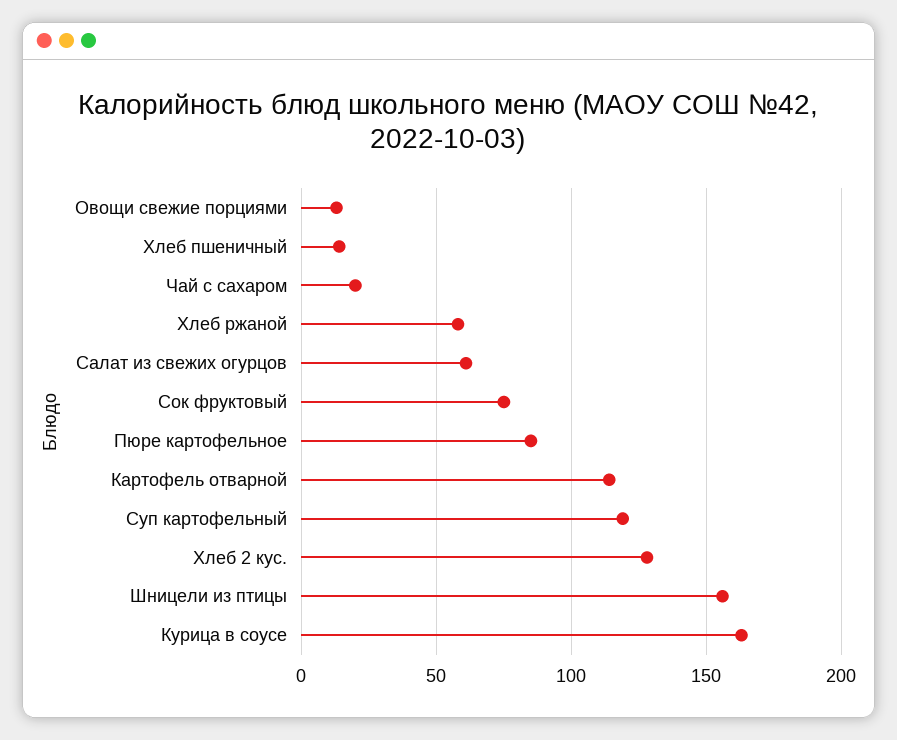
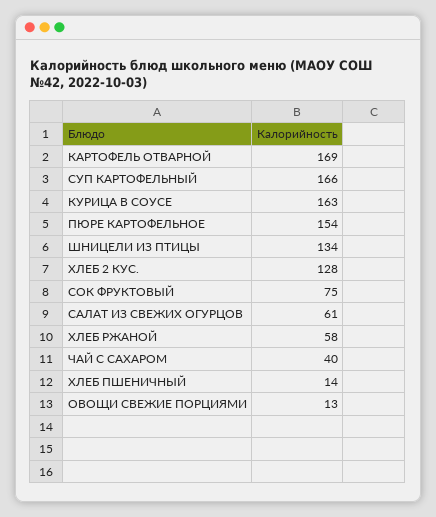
  {
    "Овощи свежие порциями": 13,
    "Хлеб пшеничный": 14,
-   "Чай с сахаром": 20,
+   "Чай с сахаром": 40,
    "Хлеб ржаной": 58,
    "Салат из свежих огурцов": 61,
    "Сок фруктовый": 75,
-   "Пюре картофельное": 85,
+   "Пюре картофельное": 154,
-   "Картофель отварной": 115,
+   "Картофель отварной": 169,
-   "Суп картофельный": 120,
+   "Суп картофельный": 166,
    "Хлеб 2 кус.": 128,
-   "Шницели из птицы": 155,
+   "Шницели из птицы": 134,
    "Курица в соусе": 163
  }

